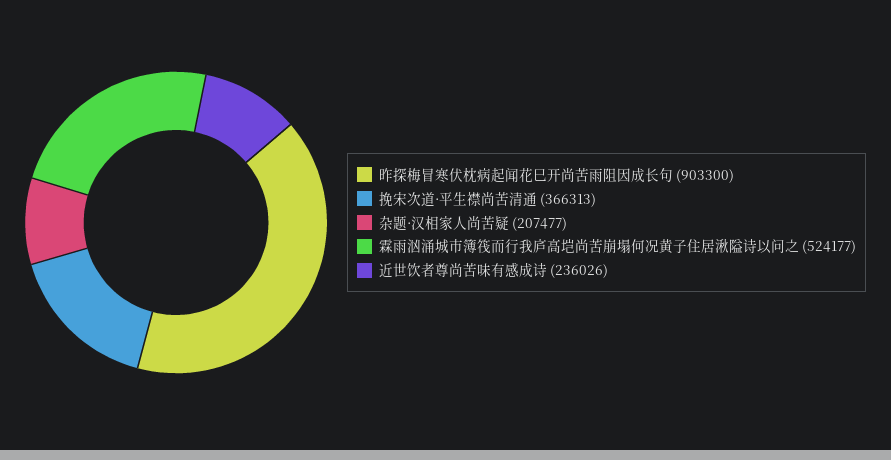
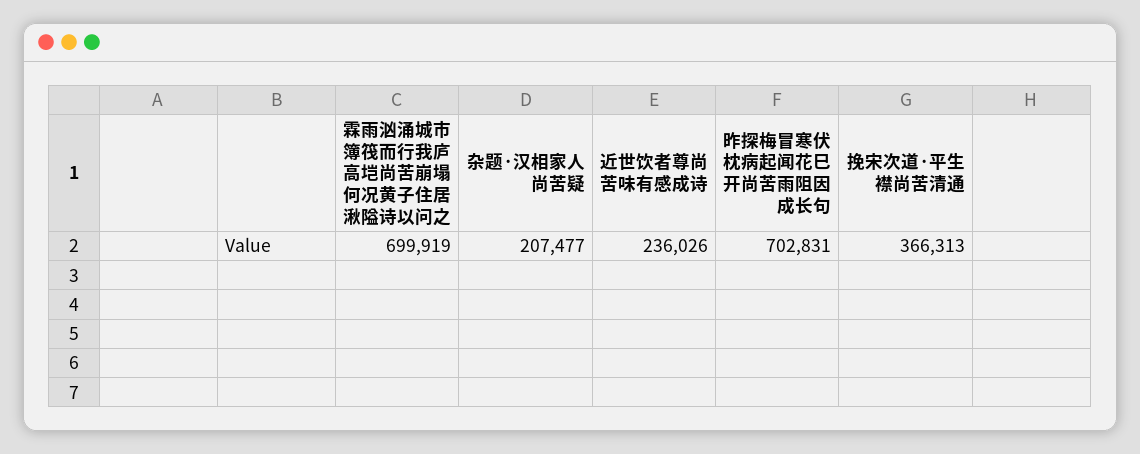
  {
-   "昨探梅冒寒伏枕病起闻花巳开尚苦雨阻因成长句": 903300,
+   "昨探梅冒寒伏枕病起闻花巳开尚苦雨阻因成长句": 702831,
    "挽宋次道·平生襟尚苦清通": 366313,
    "杂题·汉相家人尚苦疑": 207477,
-   "霖雨汹涌城市簿筏而行我庐高垲尚苦崩塌何况黄子住居湫隘诗以问之": 524177,
+   "霖雨汹涌城市簿筏而行我庐高垲尚苦崩塌何况黄子住居湫隘诗以问之": 699919,
    "近世饮者尊尚苦味有感成诗": 236026
  }

